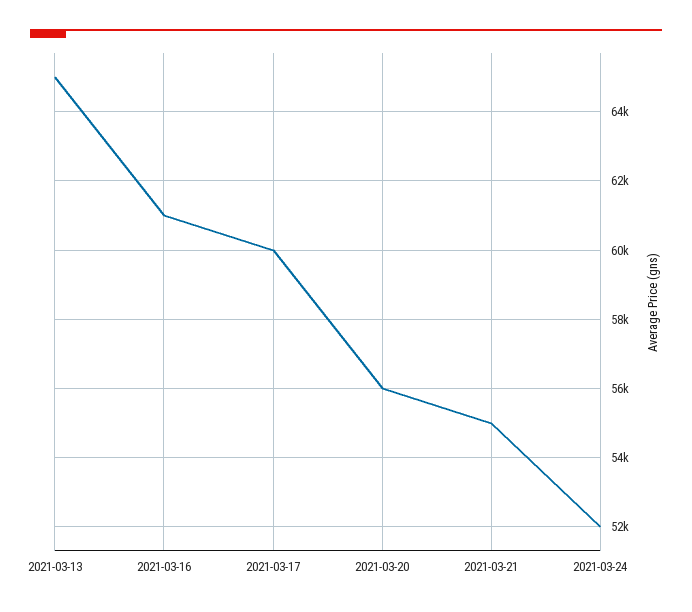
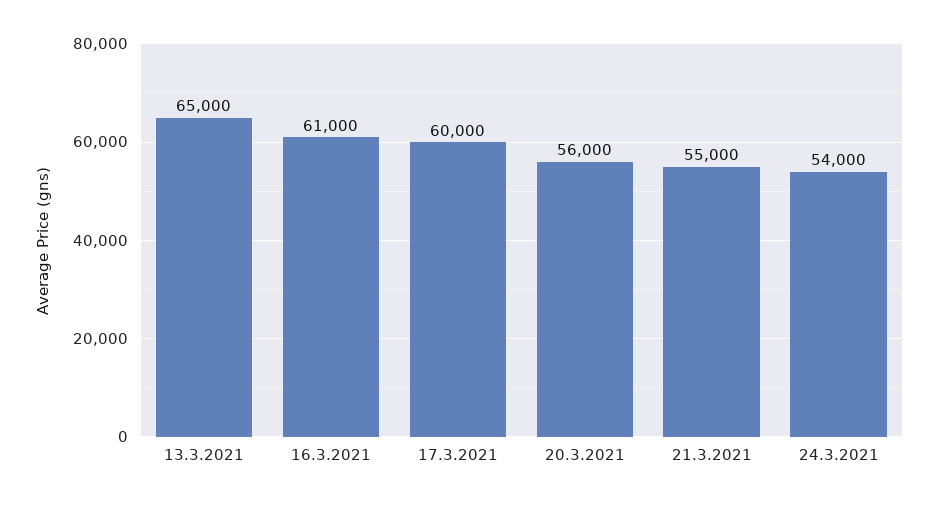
  {
    "2021-03-13": 65000,
    "2021-03-16": 61000,
    "2021-03-17": 60000,
    "2021-03-20": 56000,
    "2021-03-21": 55000,
-   "2021-03-24": 52000
+   "2021-03-24": 54000
  }

